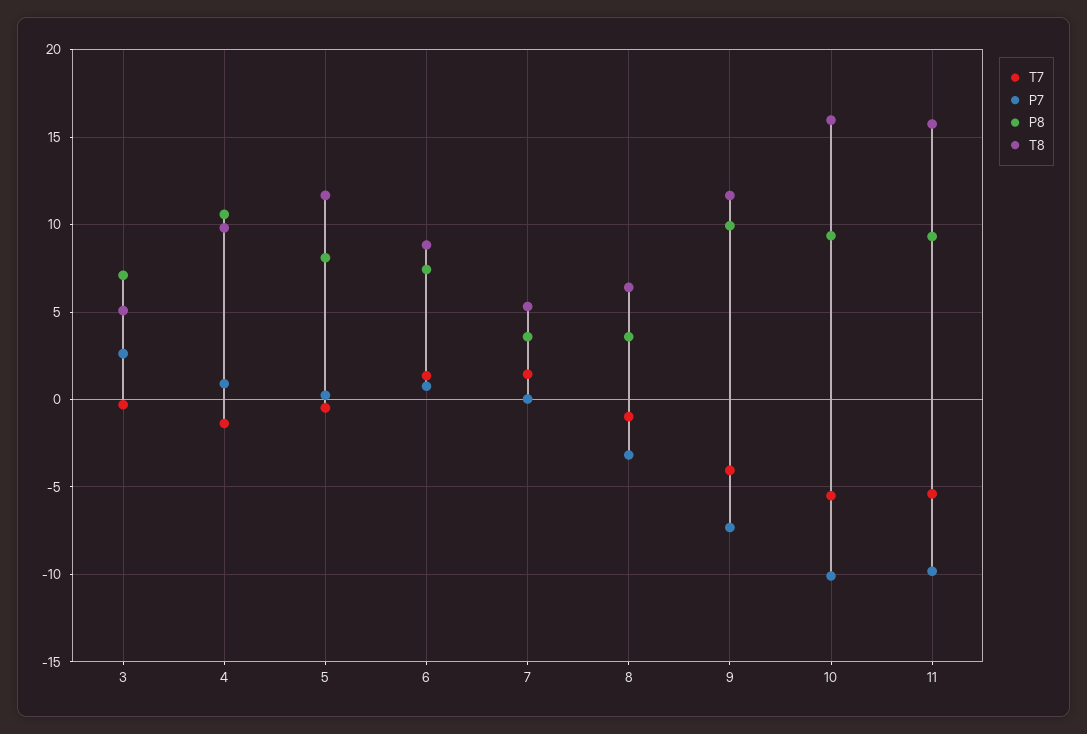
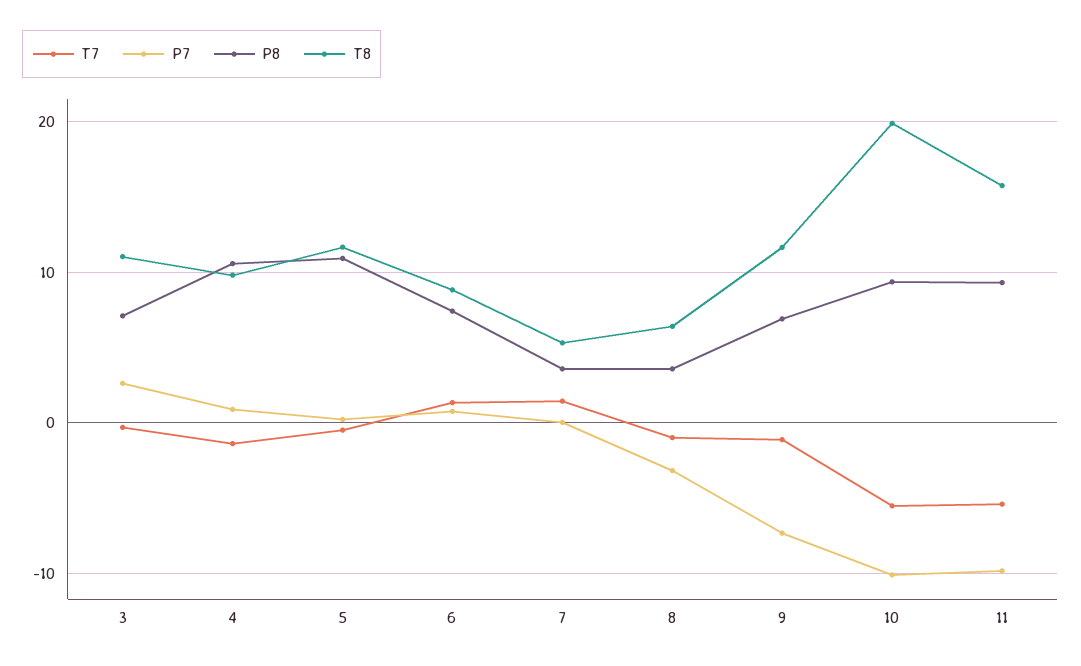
  {
    "T7": {
      "3": -0.5,
      "4": -1.5,
      "5": -0.5,
      "6": 1.5,
      "7": 1.5,
      "8": -1,
-     "9": -4,
+     "9": -1,
      "10": -5.5,
      "11": -5.5
    },
    "P7": {
      "3": 2.5,
      "4": 1,
      "5": 0,
      "6": 1,
      "7": 0,
      "8": -3,
      "9": -7.5,
      "10": -10,
      "11": -10
    },
    "P8": {
      "3": 7,
      "4": 10.5,
-     "5": 8,
+     "5": 11,
      "6": 7.5,
      "7": 3.5,
      "8": 3.5,
-     "9": 10,
+     "9": 7,
      "10": 9.5,
      "11": 9.5
    },
    "T8": {
-     "3": 5,
+     "3": 11,
      "4": 10,
      "5": 11.5,
      "6": 9,
      "7": 5.5,
      "8": 6.5,
      "9": 11.5,
-     "10": 16,
+     "10": 20,
      "11": 16
    }
  }

